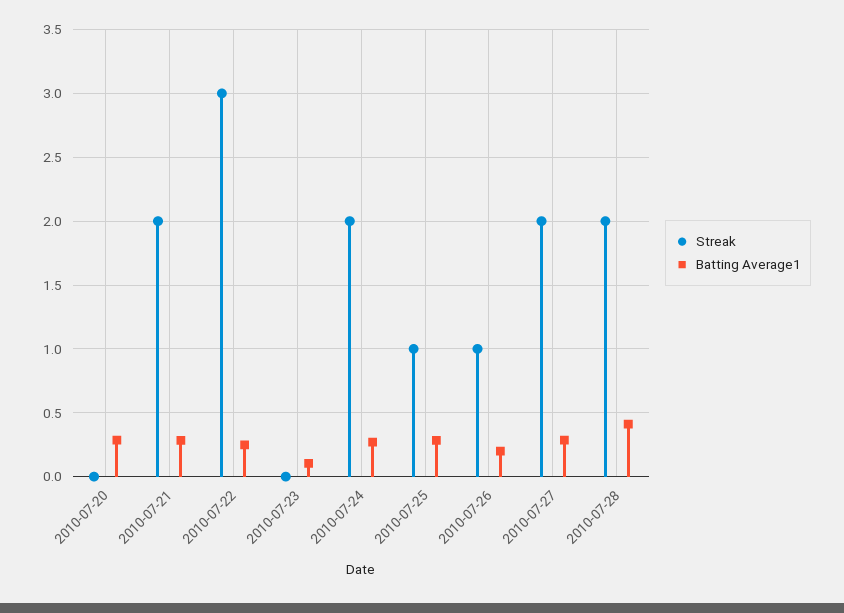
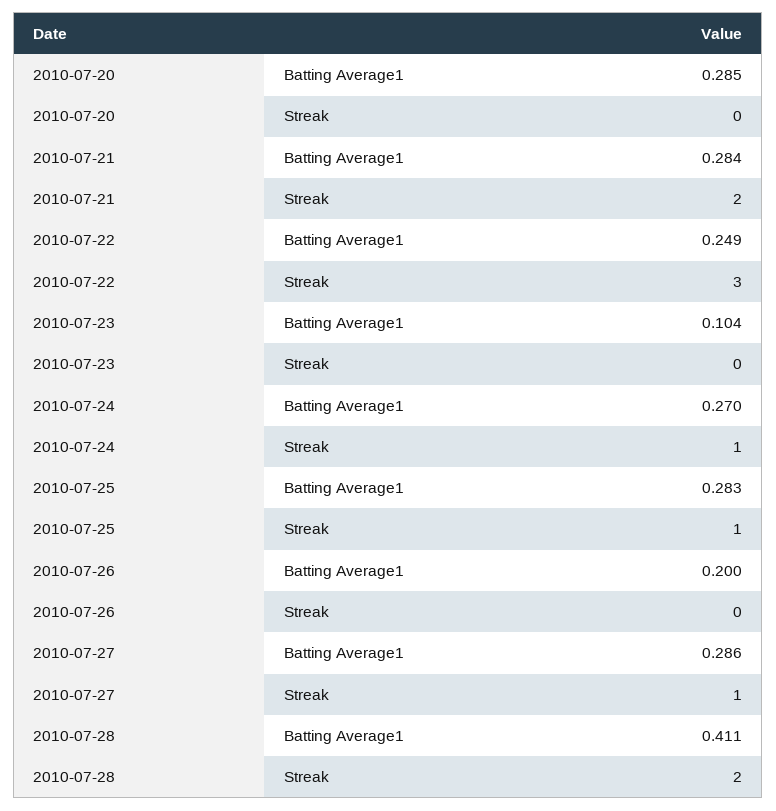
  {
    "Streak": {
      "2010-07-20": 0,
      "2010-07-21": 2,
      "2010-07-22": 3,
      "2010-07-23": 0,
-     "2010-07-24": 2,
+     "2010-07-24": 1,
      "2010-07-25": 1,
-     "2010-07-26": 1,
+     "2010-07-26": 0,
-     "2010-07-27": 2,
+     "2010-07-27": 1,
      "2010-07-28": 2
    },
    "Batting Average1": {
      "2010-07-20": 0.285,
      "2010-07-21": 0.284,
      "2010-07-22": 0.249,
      "2010-07-23": 0.104,
      "2010-07-24": 0.27,
      "2010-07-25": 0.283,
      "2010-07-26": 0.2,
      "2010-07-27": 0.286,
      "2010-07-28": 0.411
    }
  }

